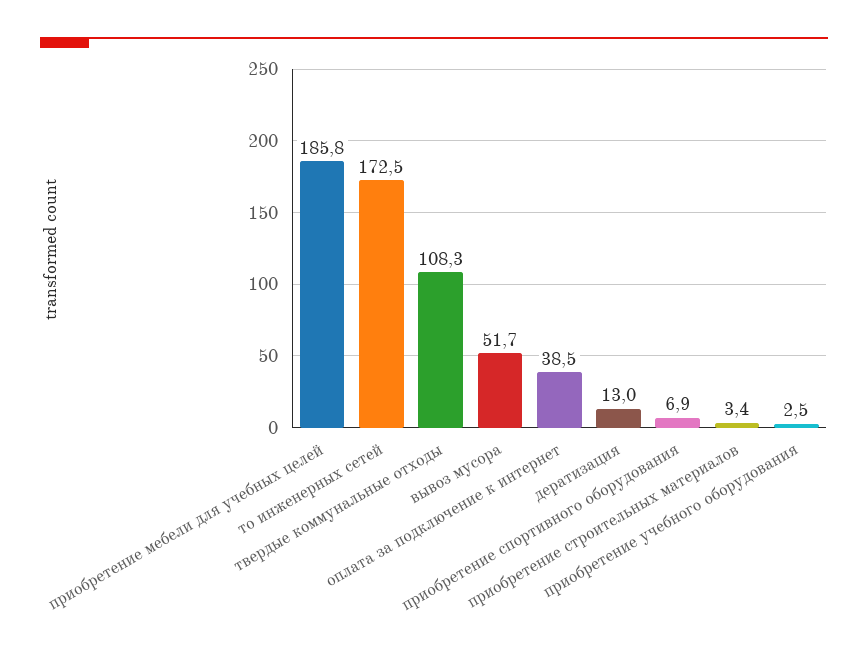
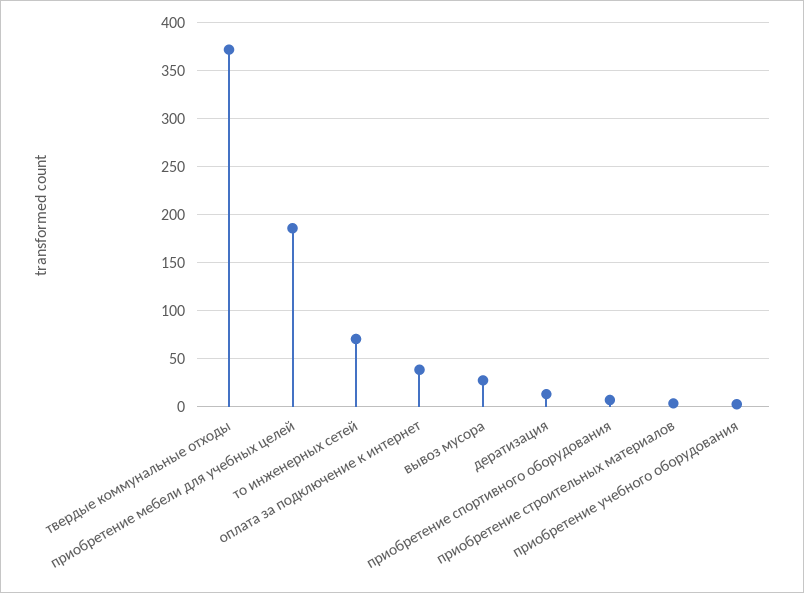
  {
    "приобретение мебели для учебных целей": 185.8,
-   "то инженерных сетей": 172.5,
+   "то инженерных сетей": 70,
-   "твердые коммунальные отходы": 108.3,
+   "твердые коммунальные отходы": 370,
-   "вывоз мусора": 51.7,
+   "вывоз мусора": 30,
    "оплата за подключение к интернет": 38.5,
    "дератизация": 13,
    "приобретение спортивного оборудования": 6.9,
    "приобретение строительных материалов": 3.4,
    "приобретение учебного оборудования": 2.5
  }

